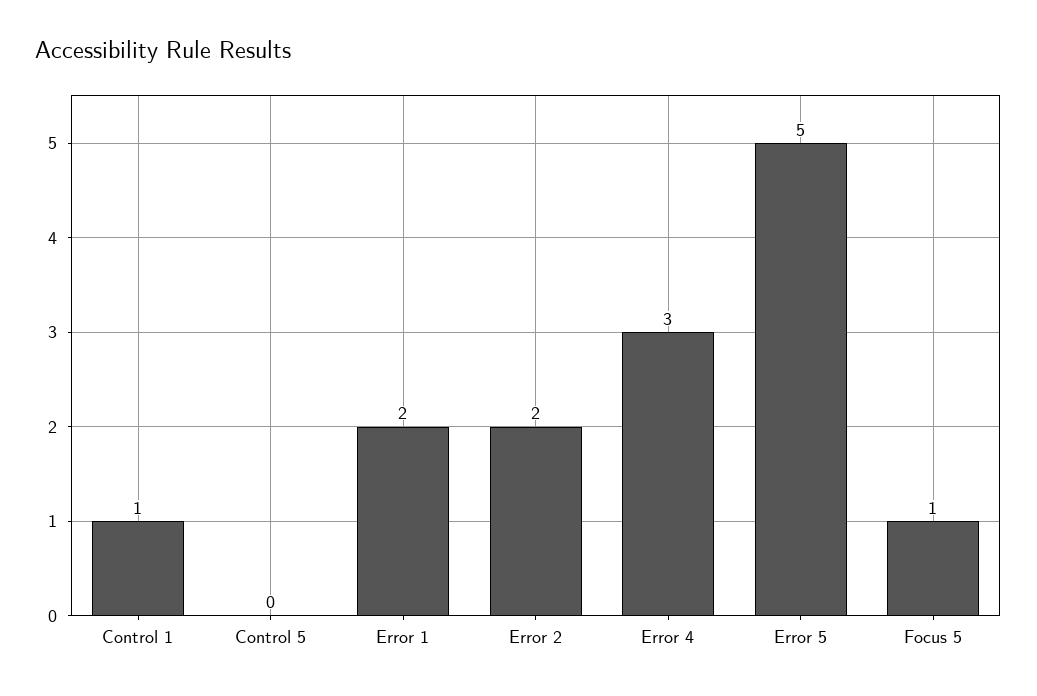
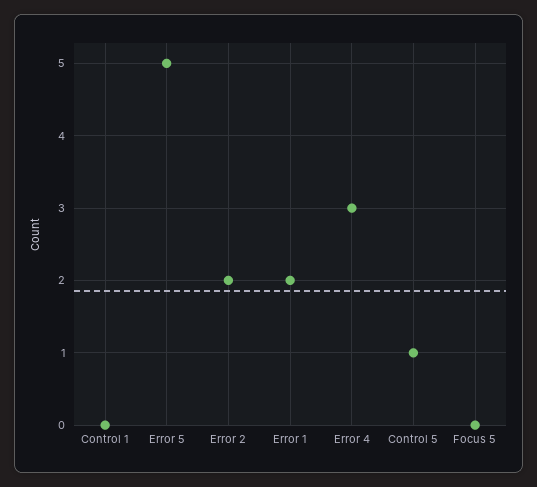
  {
-   "Control 1": 1,
+   "Control 1": 0,
-   "Control 5": 0,
+   "Control 5": 1,
    "Error 1": 2,
    "Error 2": 2,
    "Error 4": 3,
    "Error 5": 5,
-   "Focus 5": 1
+   "Focus 5": 0
  }

